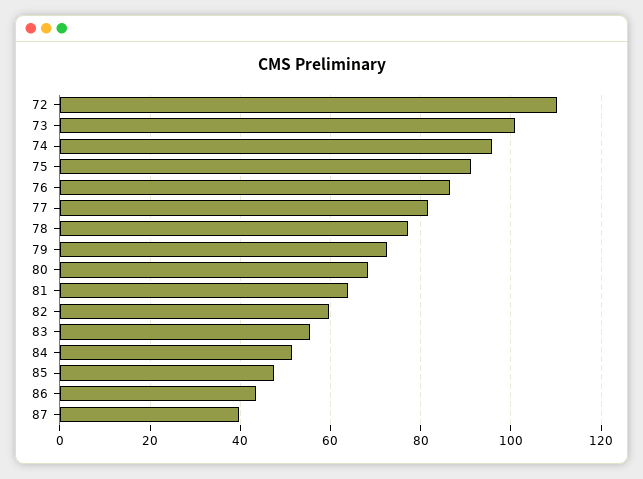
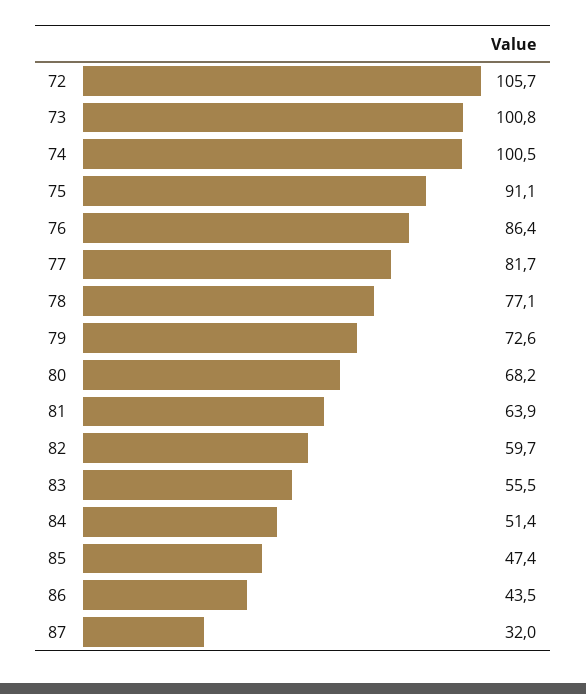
  {
-   "72": 110,
+   "72": 105.7,
    "73": 100.8,
-   "74": 96,
+   "74": 100.5,
    "75": 91.1,
    "76": 86.4,
    "77": 81.7,
    "78": 77.1,
    "79": 72.6,
    "80": 68.2,
    "81": 63.9,
    "82": 59.7,
    "83": 55.5,
    "84": 51.4,
    "85": 47.4,
    "86": 43.5,
-   "87": 40
+   "87": 32
  }

